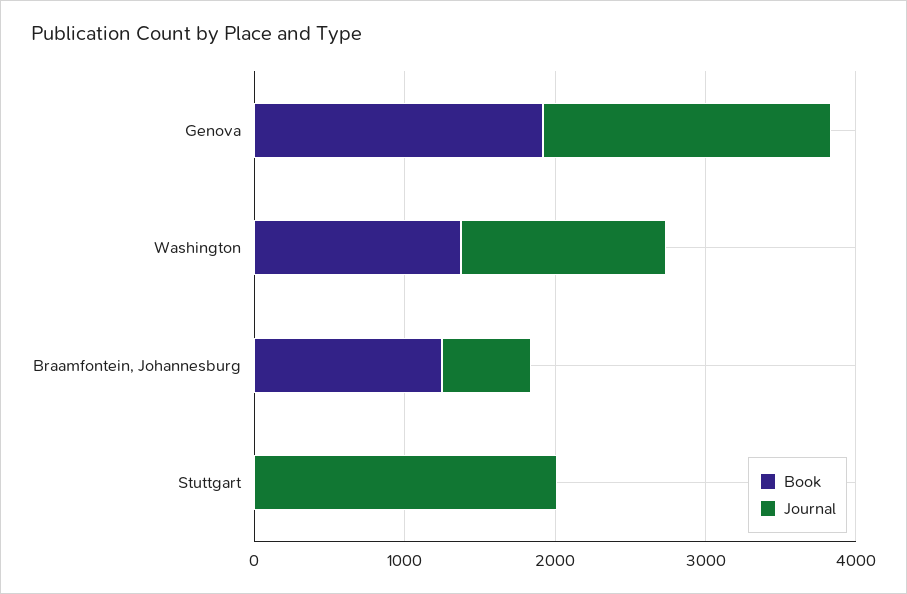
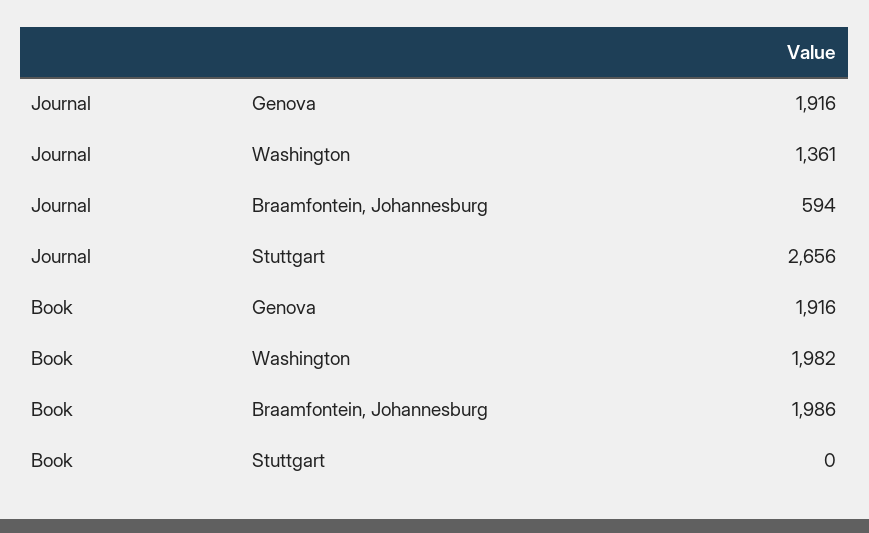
  {
    "Book": {
      "Genova": 1916,
-     "Washington": 1400,
+     "Washington": 1982,
-     "Braamfontein, Johannesburg": 1200,
+     "Braamfontein, Johannesburg": 1986,
      "Stuttgart": 0
    },
    "Journal": {
      "Genova": 1916,
      "Washington": 1361,
      "Braamfontein, Johannesburg": 594,
-     "Stuttgart": 2000
+     "Stuttgart": 2656
    }
  }

